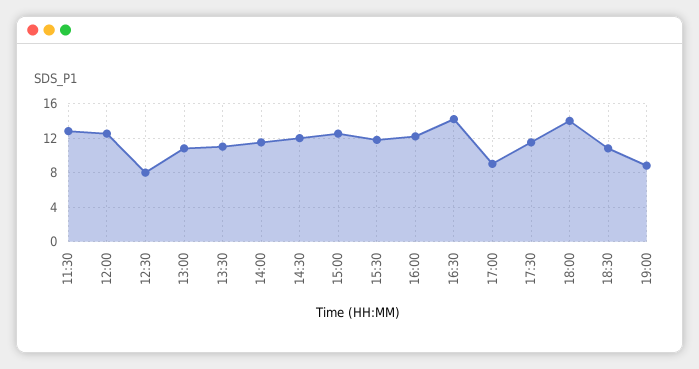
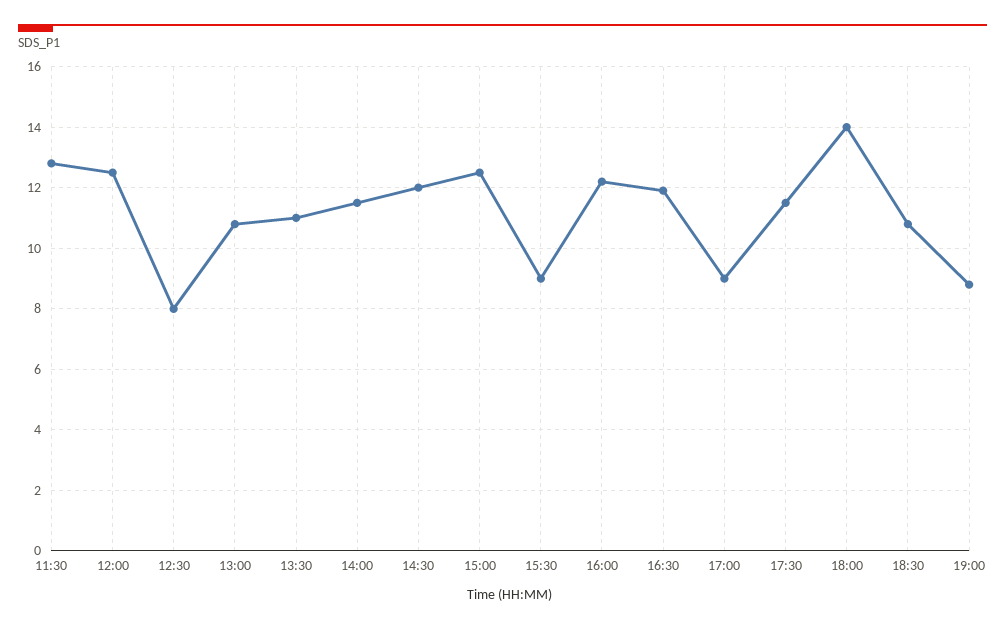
  {
    "11:30": 13,
    "12:00": 12.5,
    "12:30": 8,
    "13:00": 11,
    "13:30": 11,
    "14:00": 11.5,
    "14:30": 12,
    "15:00": 12.5,
-   "15:30": 12,
+   "15:30": 9,
    "16:00": 12,
-   "16:30": 14,
+   "16:30": 12,
    "17:00": 9,
    "17:30": 11.5,
    "18:00": 14,
    "18:30": 11,
    "19:00": 9
  }

